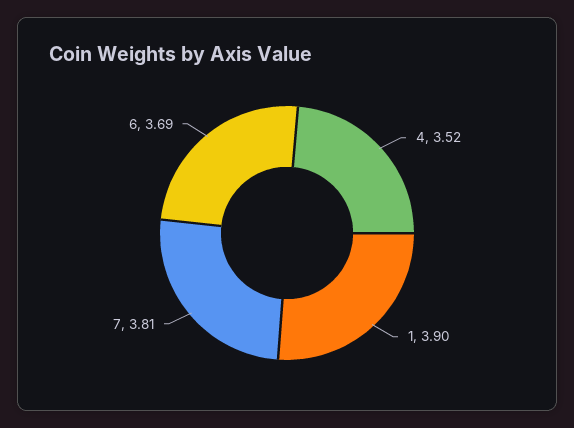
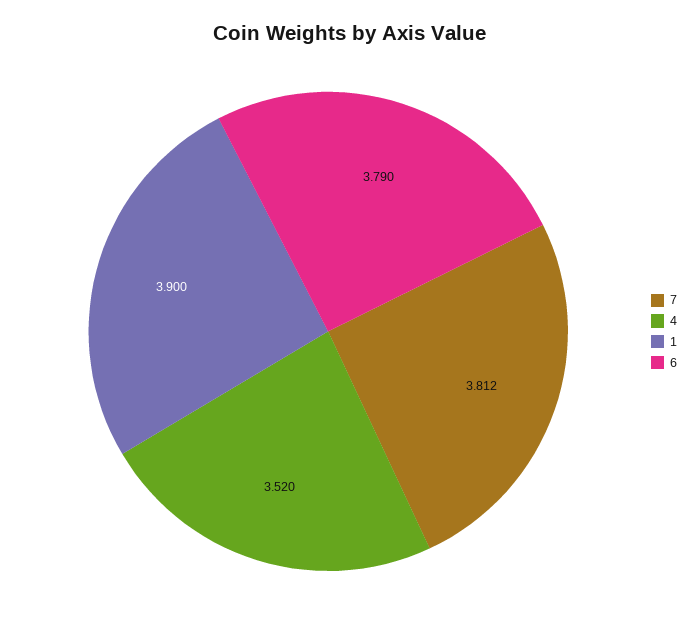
  {
    "4": 3.52,
    "1": 3.9,
    "7": 3.812,
-   "6": 3.69
+   "6": 3.79
  }

